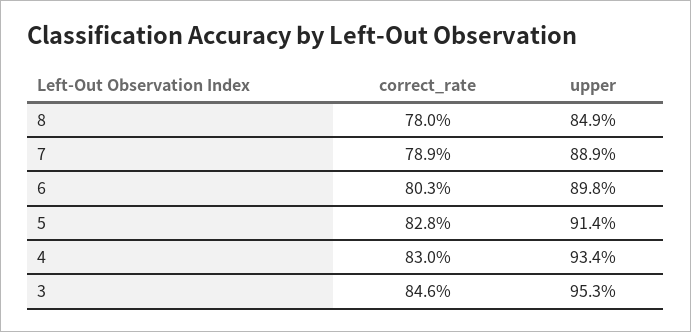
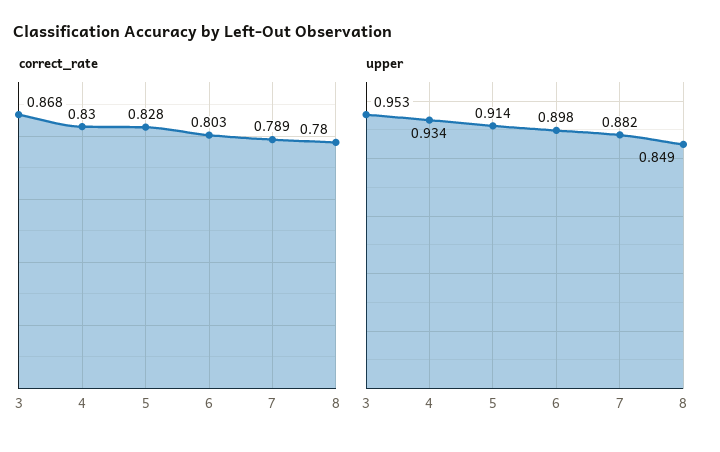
  {
    "correct_rate": {
      "8": 0.78,
      "7": 0.789,
      "6": 0.803,
      "5": 0.828,
      "4": 0.83,
-     "3": 0.846
+     "3": 0.868
    },
    "upper": {
      "8": 0.849,
-     "7": 0.889,
+     "7": 0.882,
      "6": 0.898,
      "5": 0.914,
      "4": 0.934,
      "3": 0.953
    }
  }

